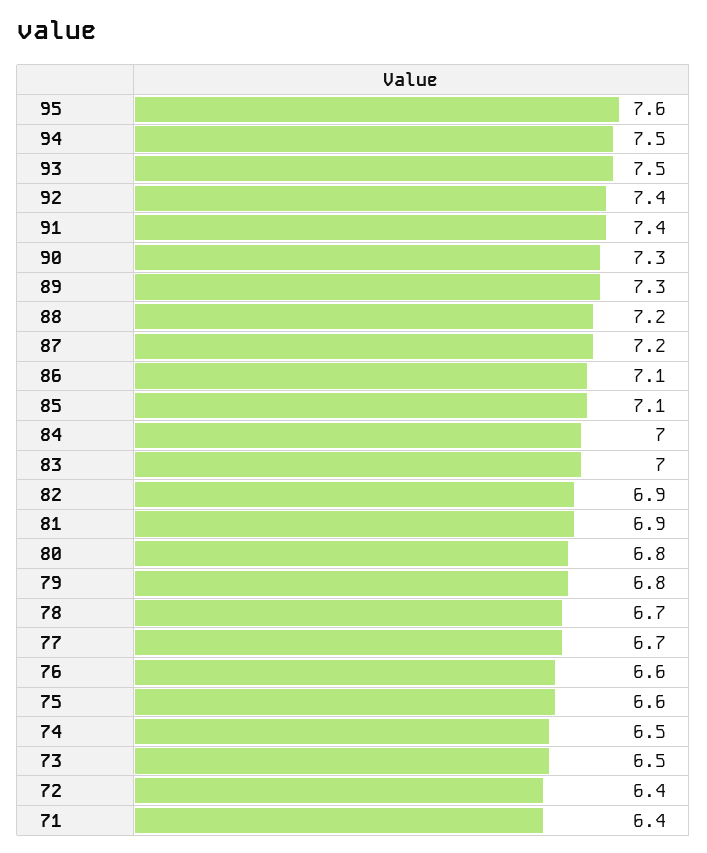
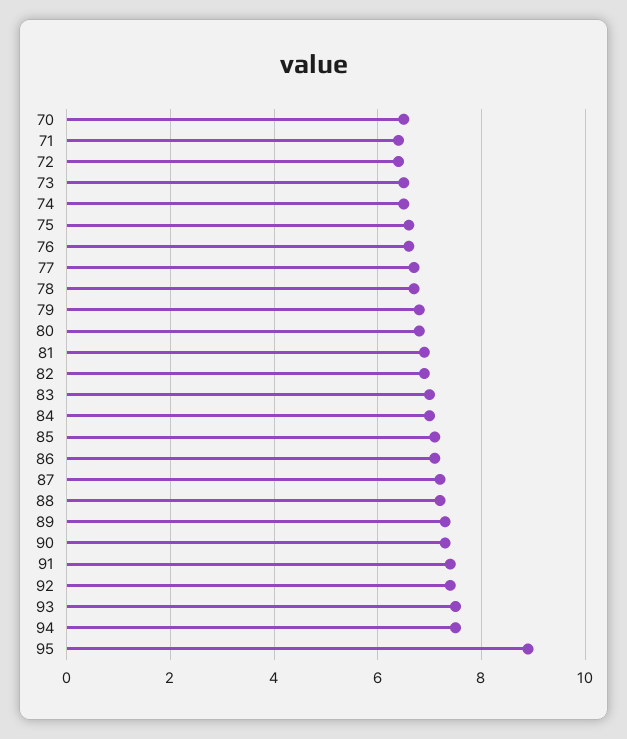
  {
-   "95": 7.6,
+   "95": 9,
    "94": 7.5,
    "93": 7.5,
    "92": 7.4,
    "91": 7.4,
    "90": 7.3,
    "89": 7.3,
    "88": 7.2,
    "87": 7.2,
    "86": 7.1,
    "85": 7.1,
    "84": 7,
    "83": 7,
    "82": 6.9,
    "81": 6.9,
    "80": 6.8,
    "79": 6.8,
    "78": 6.7,
    "77": 6.7,
    "76": 6.6,
    "75": 6.6,
    "74": 6.5,
    "73": 6.5,
    "72": 6.4,
-   "71": 6.4
+   "71": 6.4,
+   "70": 6.5
  }

